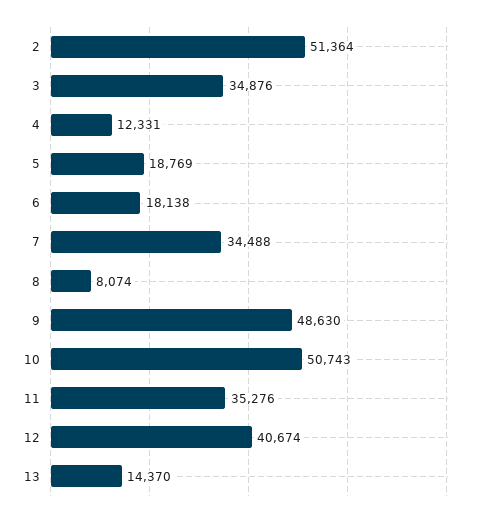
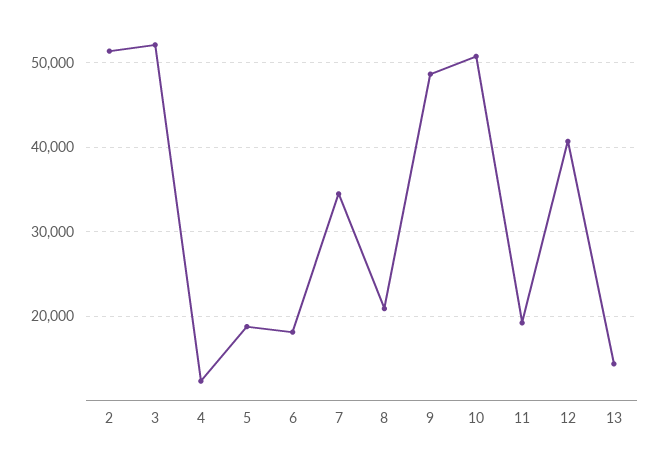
  {
    "2": 51364,
-   "3": 34876,
+   "3": 52000,
    "4": 12331,
    "5": 18769,
    "6": 18138,
    "7": 34488,
-   "8": 8074,
+   "8": 21000,
    "9": 48630,
    "10": 50743,
-   "11": 35276,
+   "11": 19000,
    "12": 40674,
    "13": 14370
  }

